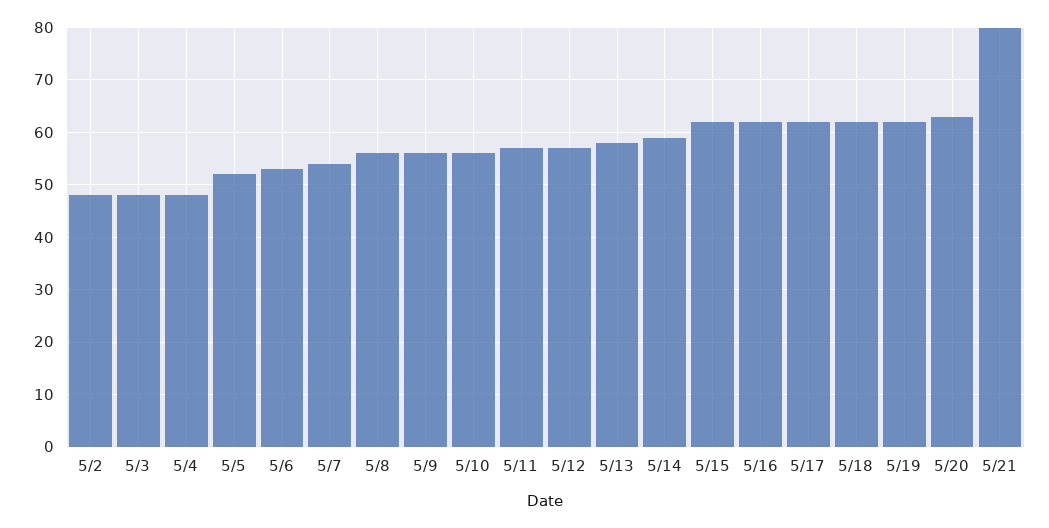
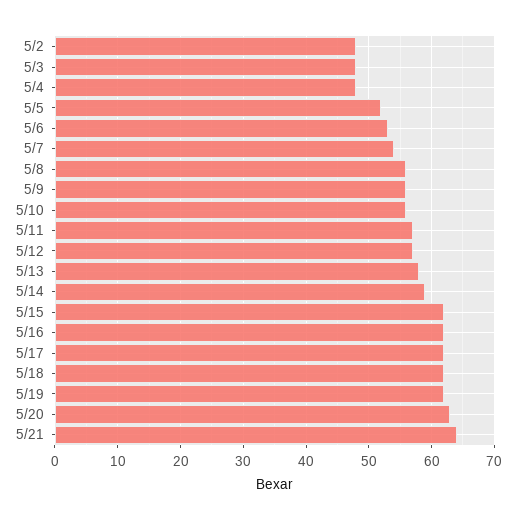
  {
    "5/2": 48,
    "5/3": 48,
    "5/4": 48,
    "5/5": 52,
    "5/6": 53,
    "5/7": 54,
    "5/8": 56,
    "5/9": 56,
    "5/10": 56,
    "5/11": 57,
    "5/12": 57,
    "5/13": 58,
    "5/14": 59,
    "5/15": 62,
    "5/16": 62,
    "5/17": 62,
    "5/18": 62,
    "5/19": 62,
    "5/20": 63,
-   "5/21": 80
+   "5/21": 64
  }

